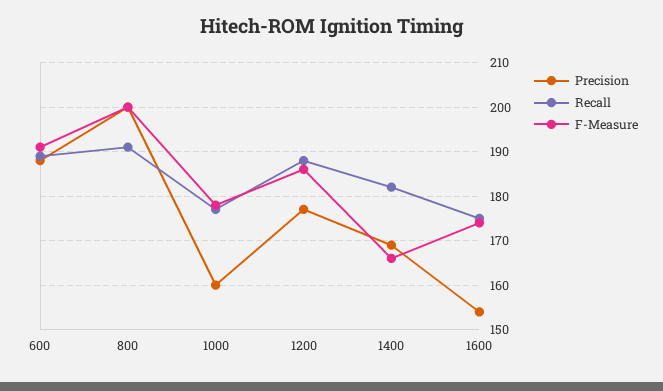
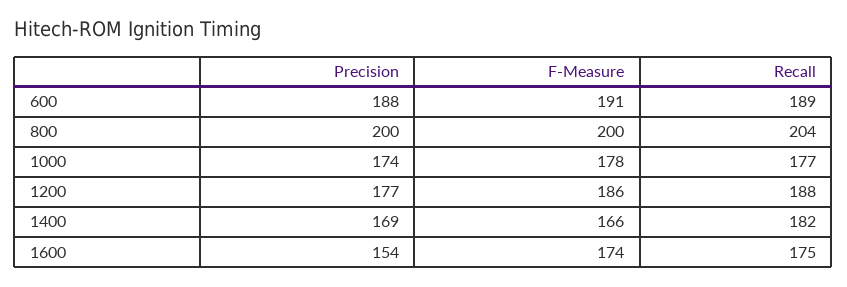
  {
    "Precision": {
      "600": 188,
      "800": 200,
-     "1000": 160,
+     "1000": 174,
      "1200": 177,
      "1400": 169,
      "1600": 154
    },
    "Recall": {
      "600": 189,
-     "800": 190,
+     "800": 204,
      "1000": 177,
      "1200": 188,
      "1400": 182,
      "1600": 175
    },
    "F-Measure": {
      "600": 191,
      "800": 200,
      "1000": 178,
      "1200": 186,
      "1400": 166,
      "1600": 174
    }
  }

